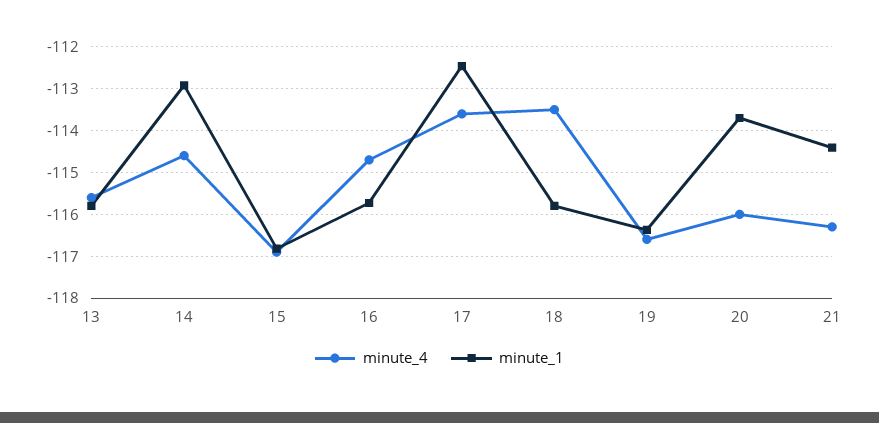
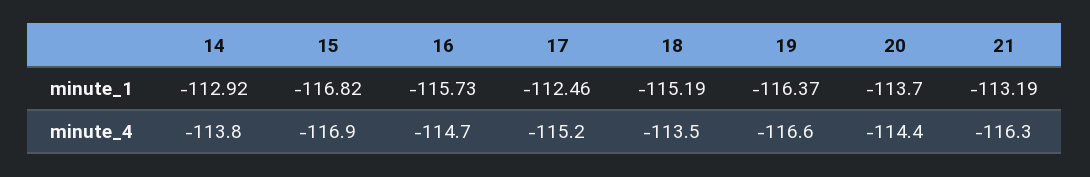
  {
    "minute_4": {
-     "13": -115.6,
-     "14": -114.6,
+     "14": -113.8,
      "15": -116.9,
      "16": -114.7,
-     "17": -113.6,
+     "17": -115.2,
      "18": -113.5,
      "19": -116.6,
-     "20": -116,
+     "20": -114.4,
      "21": -116.3
    },
    "minute_1": {
-     "13": -115.8,
      "14": -112.92,
      "15": -116.82,
      "16": -115.73,
      "17": -112.46,
-     "18": -115.8,
+     "18": -115.19,
      "19": -116.37,
      "20": -113.7,
-     "21": -114.4
+     "21": -113.19
    }
  }

